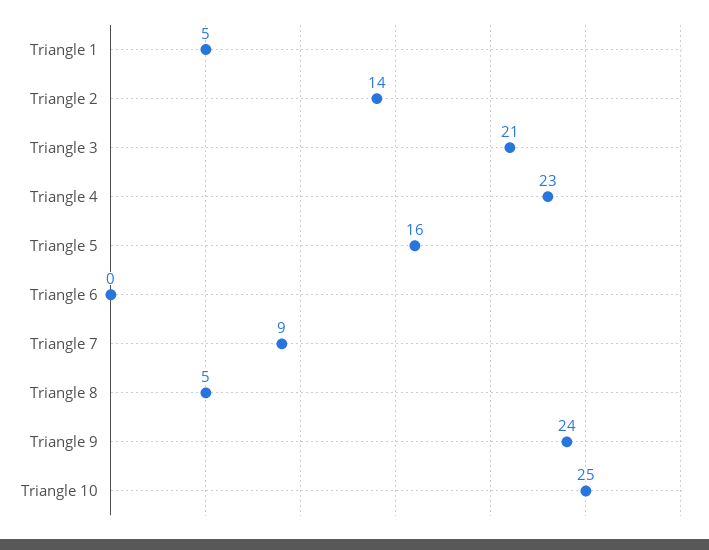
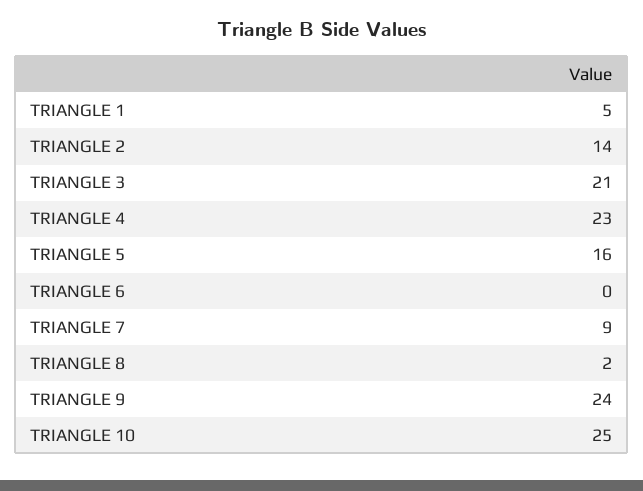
  {
    "Triangle 1": 5,
    "Triangle 2": 14,
    "Triangle 3": 21,
    "Triangle 4": 23,
    "Triangle 5": 16,
    "Triangle 6": 0,
    "Triangle 7": 9,
-   "Triangle 8": 5,
+   "Triangle 8": 2,
    "Triangle 9": 24,
    "Triangle 10": 25
  }

